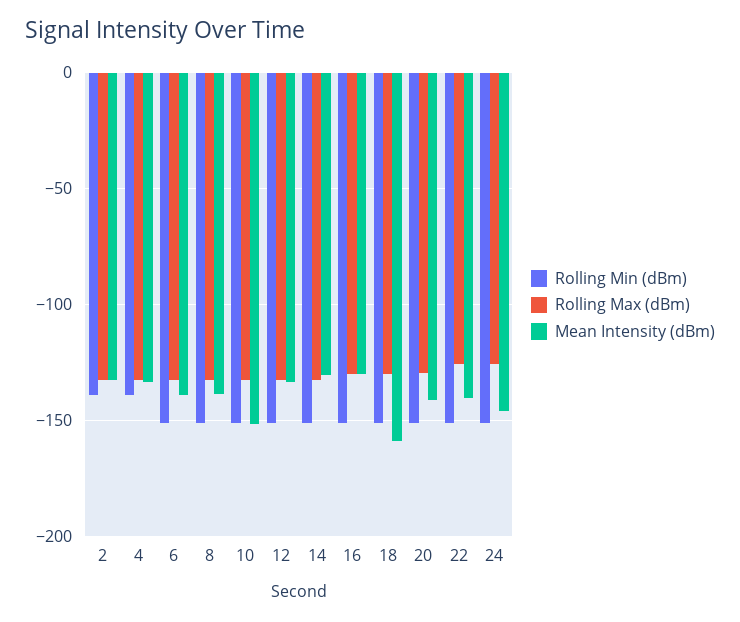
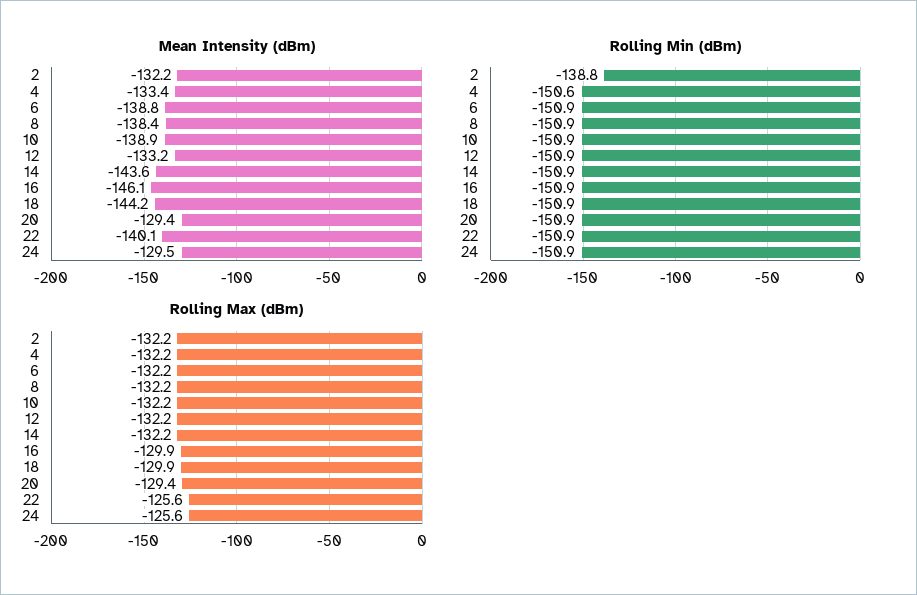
  {
    "Rolling Min (dBm)": {
      "2": -138.8,
-     "4": -140,
+     "4": -150.6,
      "6": -150.9,
      "8": -150.9,
      "10": -150.9,
      "12": -150.9,
      "14": -150.9,
      "16": -150.9,
      "18": -150.9,
      "20": -150.9,
      "22": -150.9,
      "24": -150.9
    },
    "Rolling Max (dBm)": {
      "2": -132.2,
      "4": -132.2,
      "6": -132.2,
      "8": -132.2,
      "10": -132.2,
      "12": -132.2,
      "14": -132.2,
      "16": -129.9,
      "18": -129.9,
      "20": -129.4,
      "22": -125.6,
      "24": -125.6
    },
    "Mean Intensity (dBm)": {
      "2": -132.2,
      "4": -133.4,
      "6": -138.8,
      "8": -138.4,
-     "10": -150,
+     "10": -138.9,
      "12": -133.2,
-     "14": -130,
+     "14": -143.6,
-     "16": -130,
+     "16": -146.1,
-     "18": -160,
+     "18": -144.2,
-     "20": -140,
+     "20": -129.4,
      "22": -140.1,
-     "24": -145
+     "24": -129.5
    }
  }

